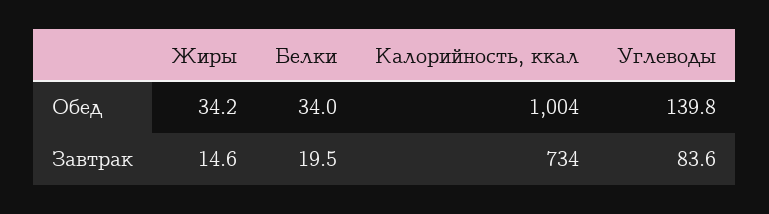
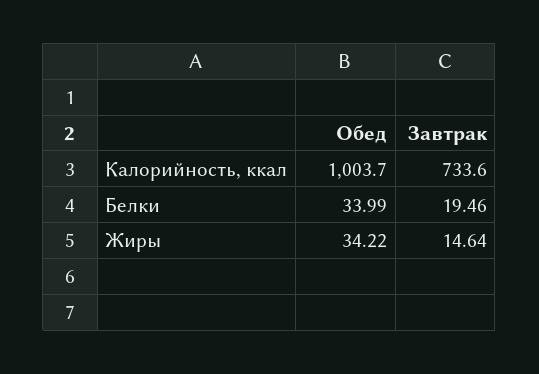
  {
    "Жиры": {
      "Обед": 34.22,
      "Завтрак": 14.64
    },
    "Белки": {
      "Обед": 33.99,
      "Завтрак": 19.46
    },
    "Калорийность, ккал": {
      "Обед": 1003.7,
      "Завтрак": 733.6
-   },
+   }
-   "Углеводы": {
-     "Обед": 139.8,
-     "Завтрак": 83.6
-   }
  }

